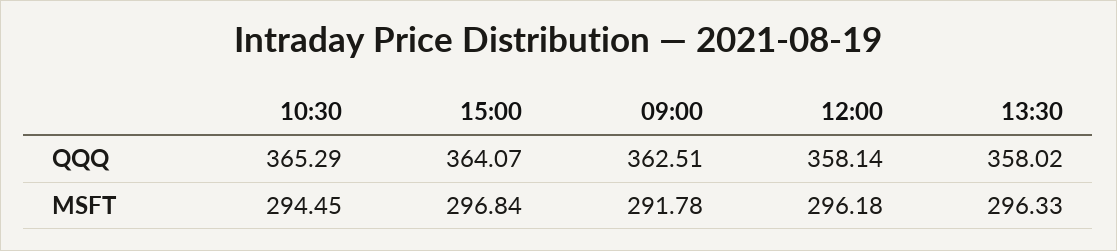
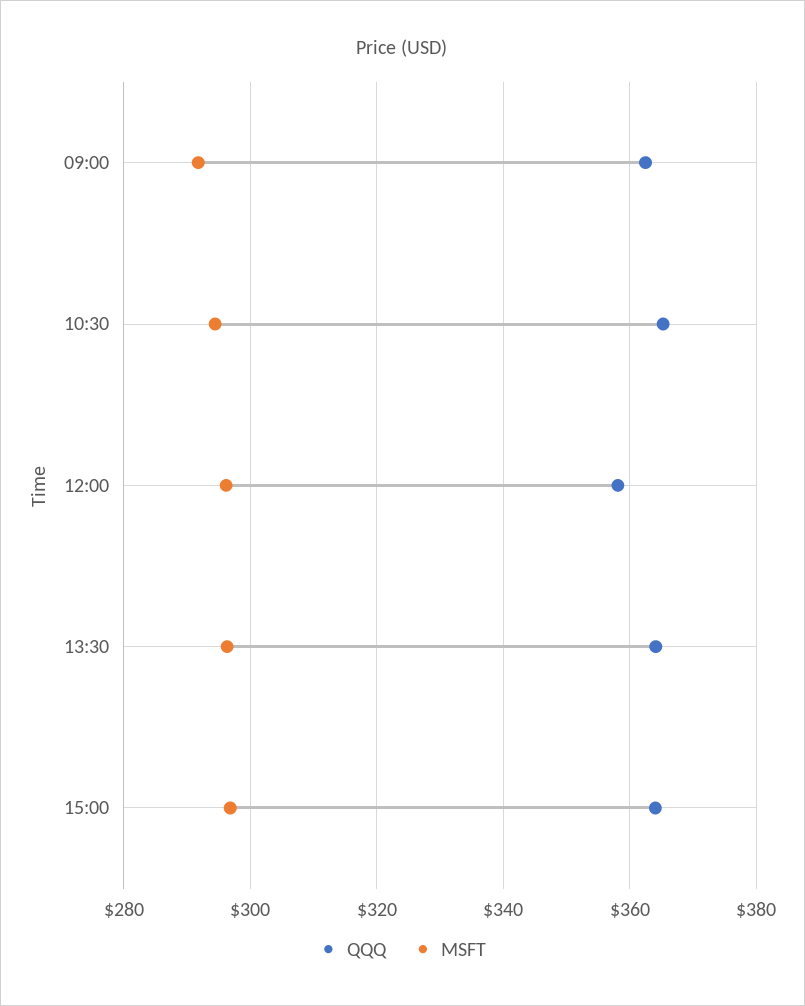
  {
    "QQQ": {
      "10:30": 365.29,
      "15:00": 364.07,
      "09:00": 362.51,
      "12:00": 358.14,
-     "13:30": 358.02
+     "13:30": 364
    },
    "MSFT": {
      "10:30": 294.45,
      "15:00": 296.84,
      "09:00": 291.78,
      "12:00": 296.18,
      "13:30": 296.33
    }
  }

